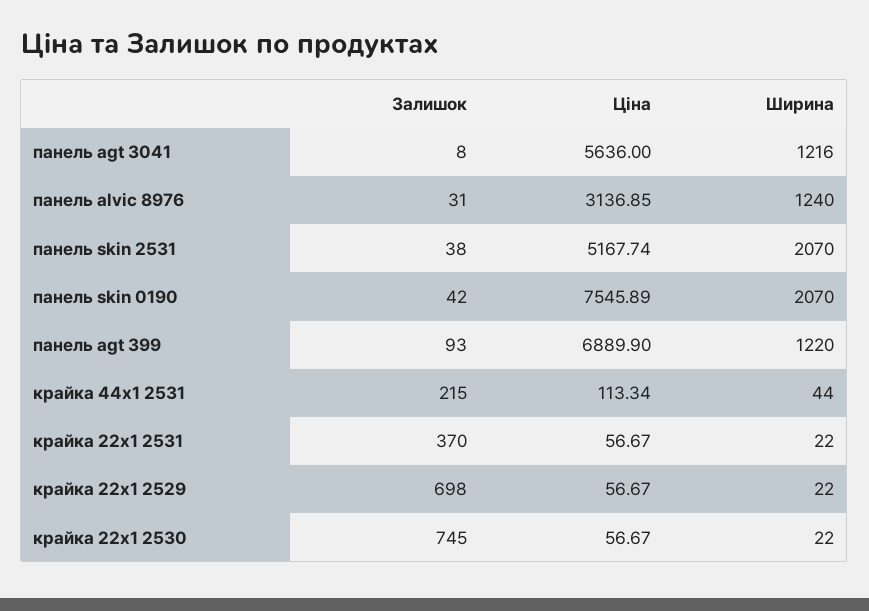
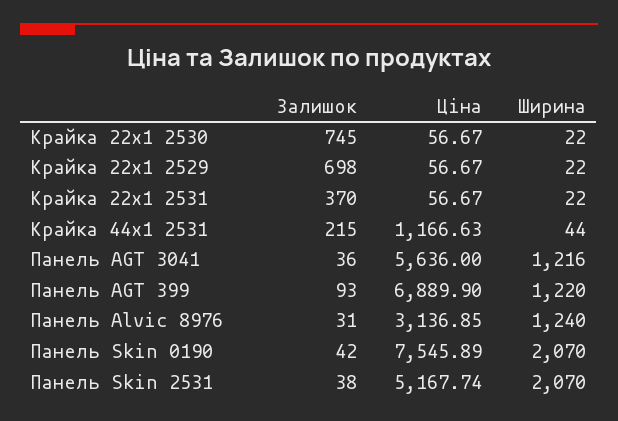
  {
    "Залишок": {
-     "панель agt 3041": 8,
+     "панель agt 3041": 36,
      "панель alvic 8976": 31,
      "панель skin 2531": 38,
      "панель skin 0190": 42,
      "панель agt 399": 93,
      "крайка 44x1 2531": 215,
      "крайка 22x1 2531": 370,
      "крайка 22x1 2529": 698,
      "крайка 22x1 2530": 745
    },
    "Ціна": {
      "панель agt 3041": 5636,
      "панель alvic 8976": 3136.85,
      "панель skin 2531": 5167.74,
      "панель skin 0190": 7545.89,
      "панель agt 399": 6889.9,
-     "крайка 44x1 2531": 113.34,
+     "крайка 44x1 2531": 1166.63,
      "крайка 22x1 2531": 56.67,
      "крайка 22x1 2529": 56.67,
      "крайка 22x1 2530": 56.67
    },
    "Ширина": {
      "панель agt 3041": 1216,
      "панель alvic 8976": 1240,
      "панель skin 2531": 2070,
      "панель skin 0190": 2070,
      "панель agt 399": 1220,
      "крайка 44x1 2531": 44,
      "крайка 22x1 2531": 22,
      "крайка 22x1 2529": 22,
      "крайка 22x1 2530": 22
    }
  }

